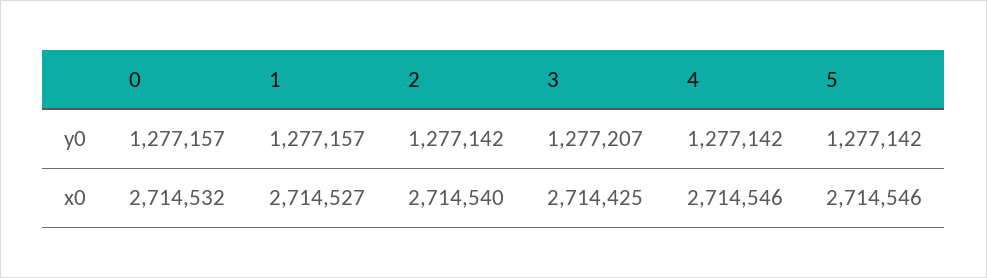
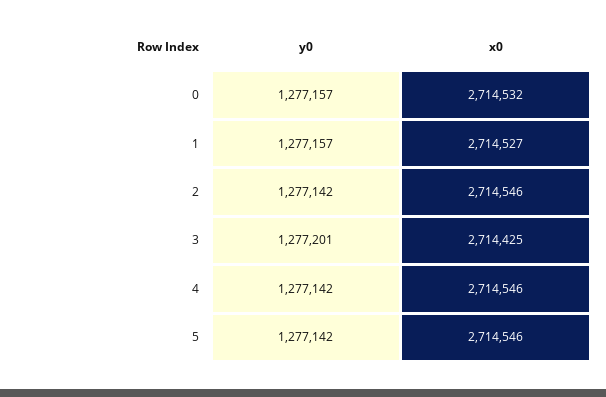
  {
    "0": {
      "y0": 1277157,
      "x0": 2714532
    },
    "1": {
      "y0": 1277157,
      "x0": 2714527
    },
    "2": {
      "y0": 1277142,
-     "x0": 2714540
+     "x0": 2714546
    },
    "3": {
-     "y0": 1277207,
+     "y0": 1277201,
      "x0": 2714425
    },
    "4": {
      "y0": 1277142,
      "x0": 2714546
    },
    "5": {
      "y0": 1277142,
      "x0": 2714546
    }
  }

